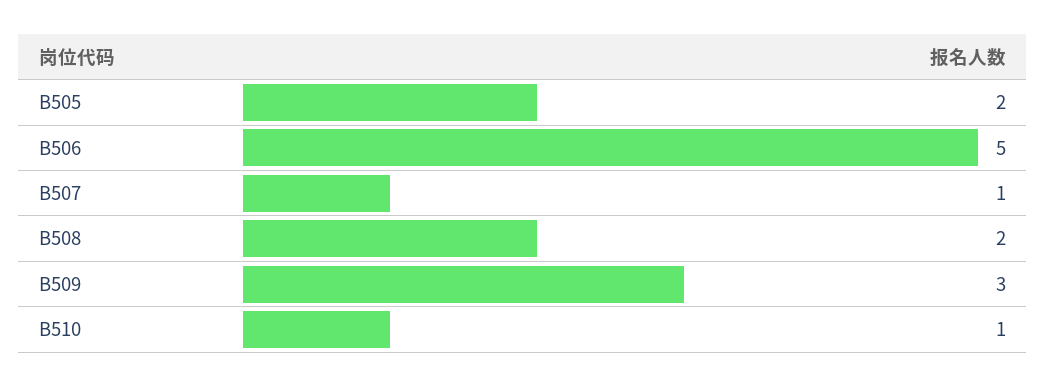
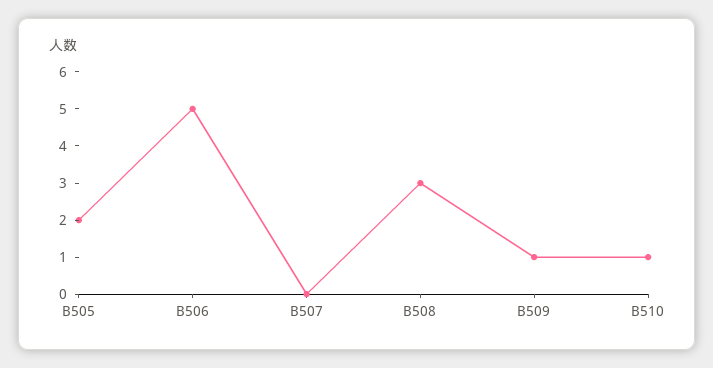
  {
    "B505": 2,
    "B506": 5,
-   "B507": 1,
+   "B507": 0,
-   "B508": 2,
+   "B508": 3,
-   "B509": 3,
+   "B509": 1,
    "B510": 1
  }

